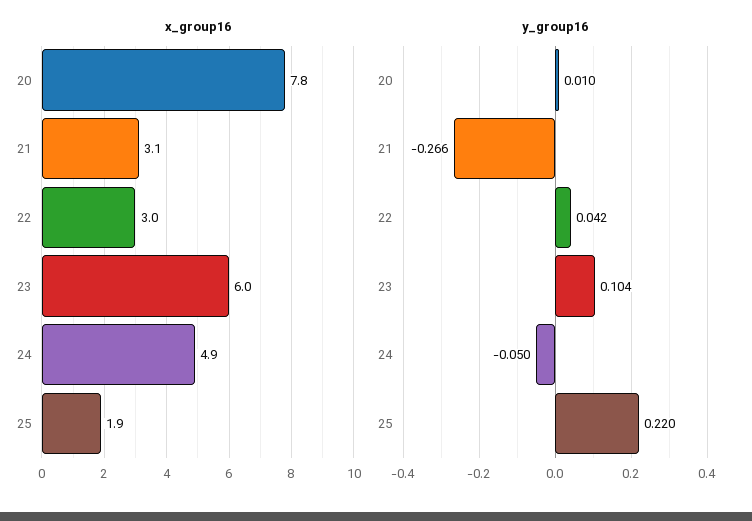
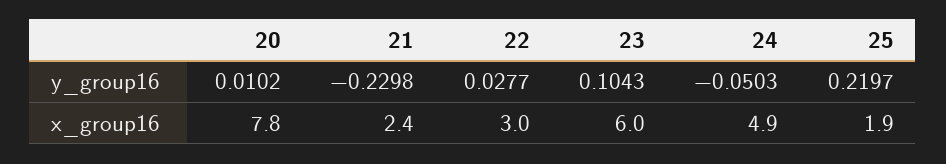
  {
    "x_group16": {
      "20": 7.8,
-     "21": 3.1,
+     "21": 2.4,
      "22": 3,
      "23": 6,
      "24": 4.9,
      "25": 1.9
    },
    "y_group16": {
      "20": 0.0102,
-     "21": -0.266,
+     "21": -0.2298,
-     "22": 0.042,
+     "22": 0.0277,
      "23": 0.1043,
      "24": -0.0503,
      "25": 0.2197
    }
  }

